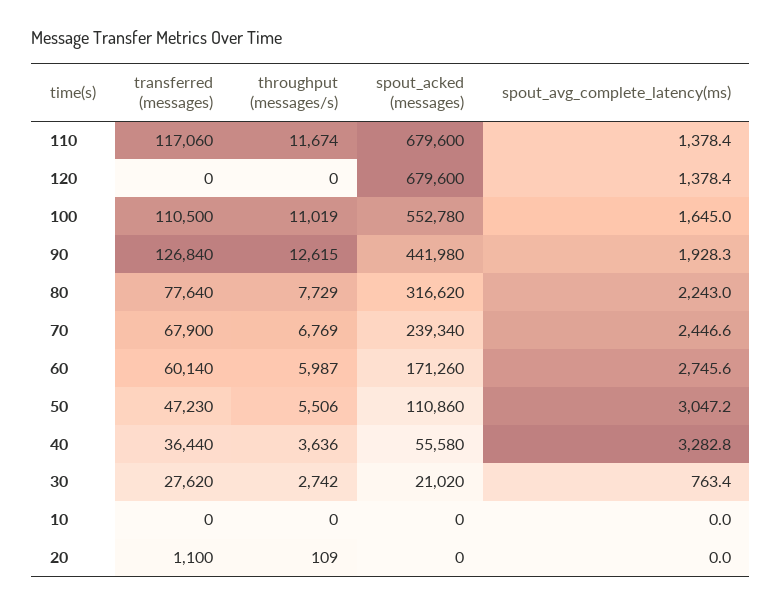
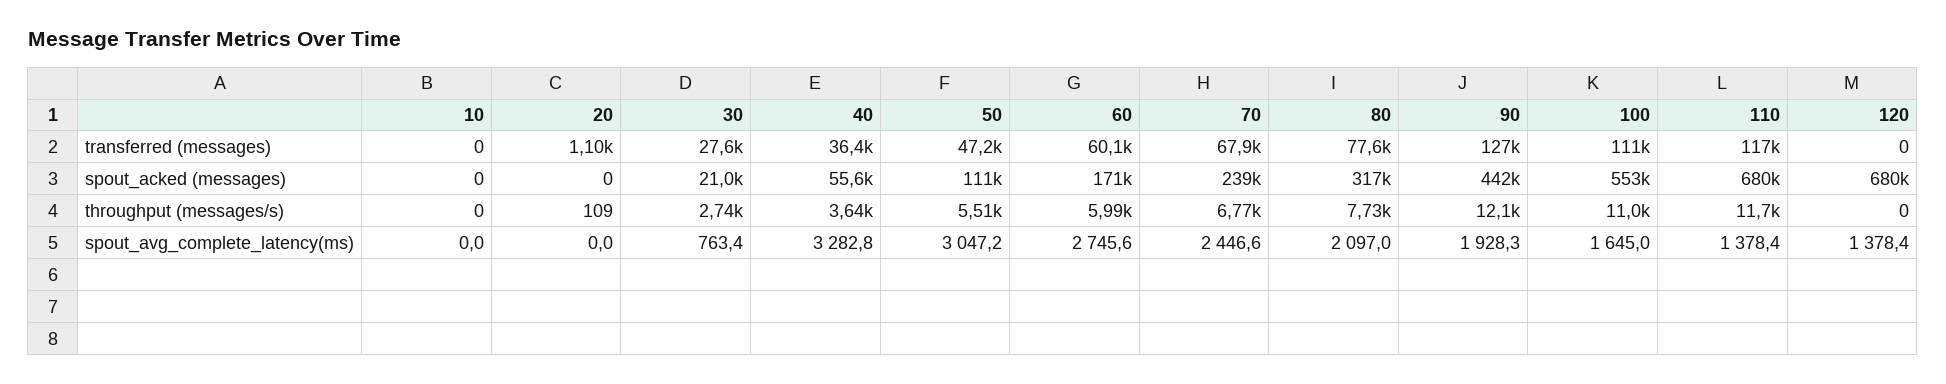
  {
    "transferred (messages)": {
      "110": 117060,
      "120": 0,
      "100": 110500,
      "90": 126840,
      "80": 77640,
      "70": 67900,
      "60": 60140,
      "50": 47230,
      "40": 36440,
      "30": 27620,
      "10": 0,
      "20": 1100
    },
    "throughput (messages/s)": {
      "110": 11674,
      "120": 0,
      "100": 11019,
-     "90": 12615,
+     "90": 12100,
      "80": 7729,
      "70": 6769,
      "60": 5987,
      "50": 5506,
      "40": 3636,
      "30": 2742,
      "10": 0,
      "20": 109
    },
    "spout_acked (messages)": {
      "110": 679600,
      "120": 679600,
      "100": 552780,
      "90": 441980,
      "80": 316620,
      "70": 239340,
      "60": 171260,
      "50": 110860,
      "40": 55580,
      "30": 21020,
      "10": 0,
      "20": 0
    },
    "spout_avg_complete_latency(ms)": {
      "110": 1378.4,
      "120": 1378.4,
      "100": 1645,
      "90": 1928.3,
-     "80": 2243,
+     "80": 2097,
      "70": 2446.6,
      "60": 2745.6,
      "50": 3047.2,
      "40": 3282.8,
      "30": 763.4,
      "10": 0,
      "20": 0
    }
  }

